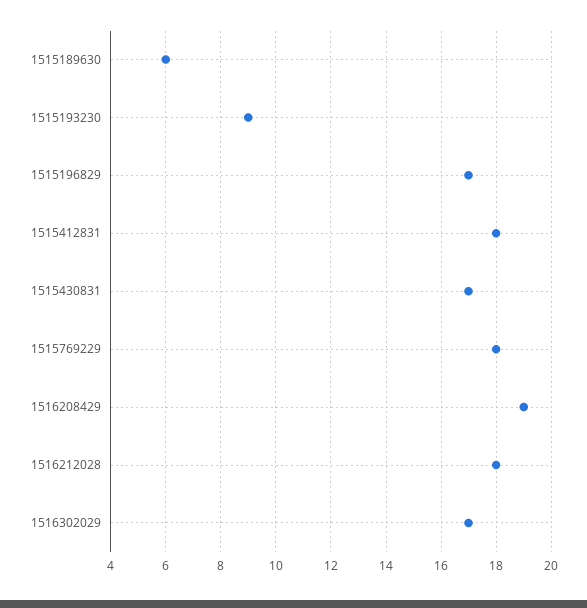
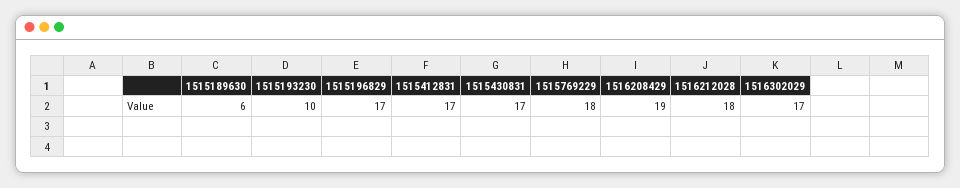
  {
    "1515189630": 6,
-   "1515193230": 9,
+   "1515193230": 10,
    "1515196829": 17,
-   "1515412831": 18,
+   "1515412831": 17,
    "1515430831": 17,
    "1515769229": 18,
    "1516208429": 19,
    "1516212028": 18,
    "1516302029": 17
  }

